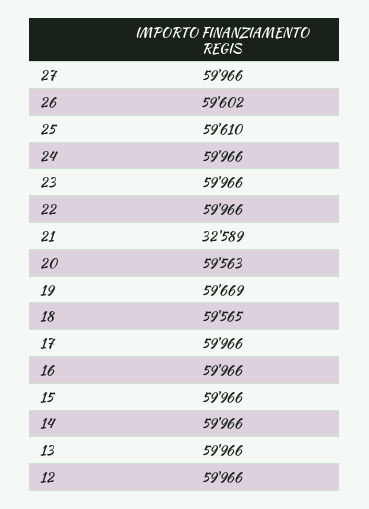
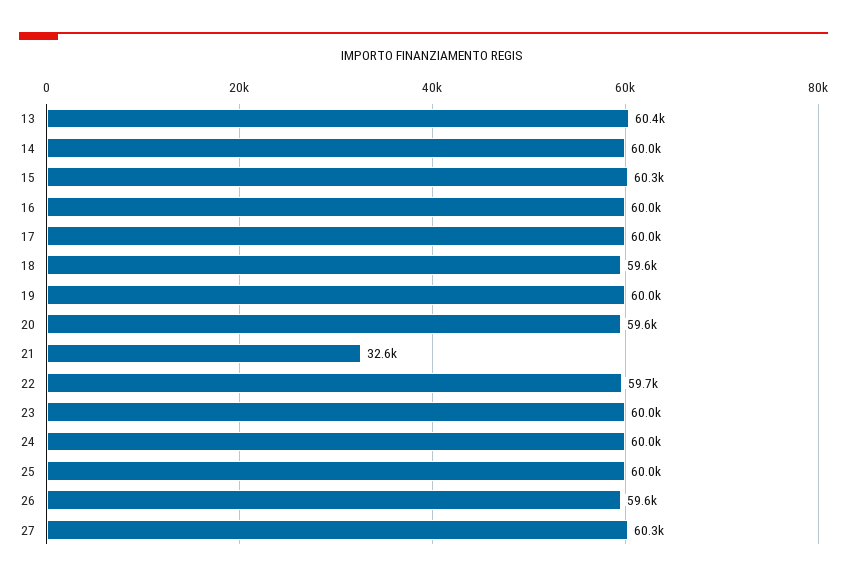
  {
-   "27": 59966,
+   "27": 60300,
    "26": 59602,
-   "25": 59610,
+   "25": 60000,
    "24": 59966,
    "23": 59966,
-   "22": 59966,
+   "22": 59700,
    "21": 32589,
    "20": 59563,
-   "19": 59669,
+   "19": 60000,
    "18": 59565,
    "17": 59966,
    "16": 59966,
-   "15": 59966,
+   "15": 60300,
    "14": 59966,
-   "13": 59966,
+   "13": 60400
-   "12": 59966
  }

